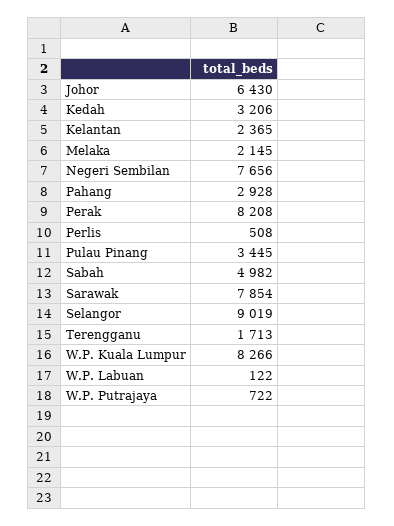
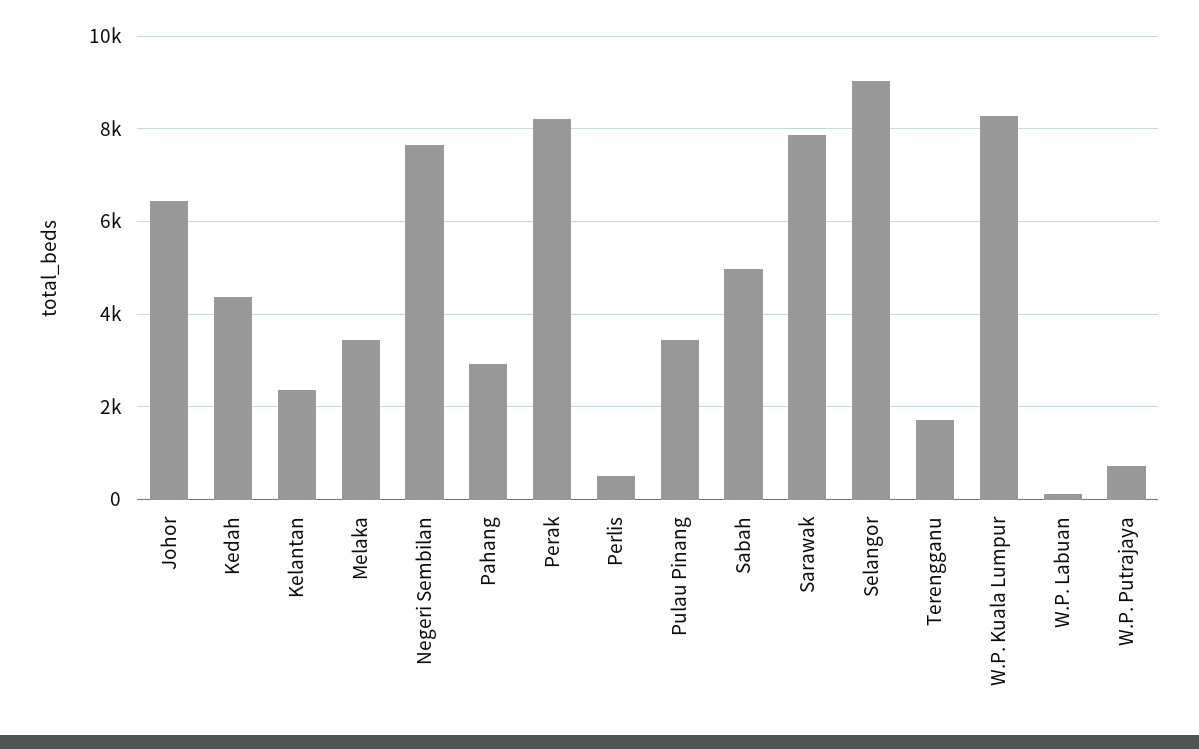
  {
    "Johor": 6430,
-   "Kedah": 3206,
+   "Kedah": 4400,
    "Kelantan": 2365,
-   "Melaka": 2145,
+   "Melaka": 3400,
    "Negeri Sembilan": 7656,
    "Pahang": 2928,
    "Perak": 8208,
    "Perlis": 508,
    "Pulau Pinang": 3445,
    "Sabah": 4982,
    "Sarawak": 7854,
    "Selangor": 9019,
    "Terengganu": 1713,
    "W.P. Kuala Lumpur": 8266,
    "W.P. Labuan": 122,
    "W.P. Putrajaya": 722
  }

